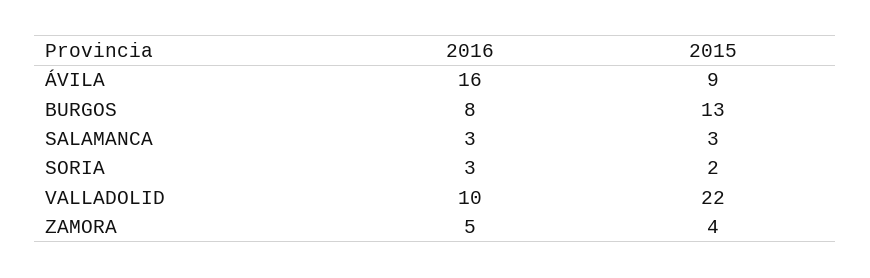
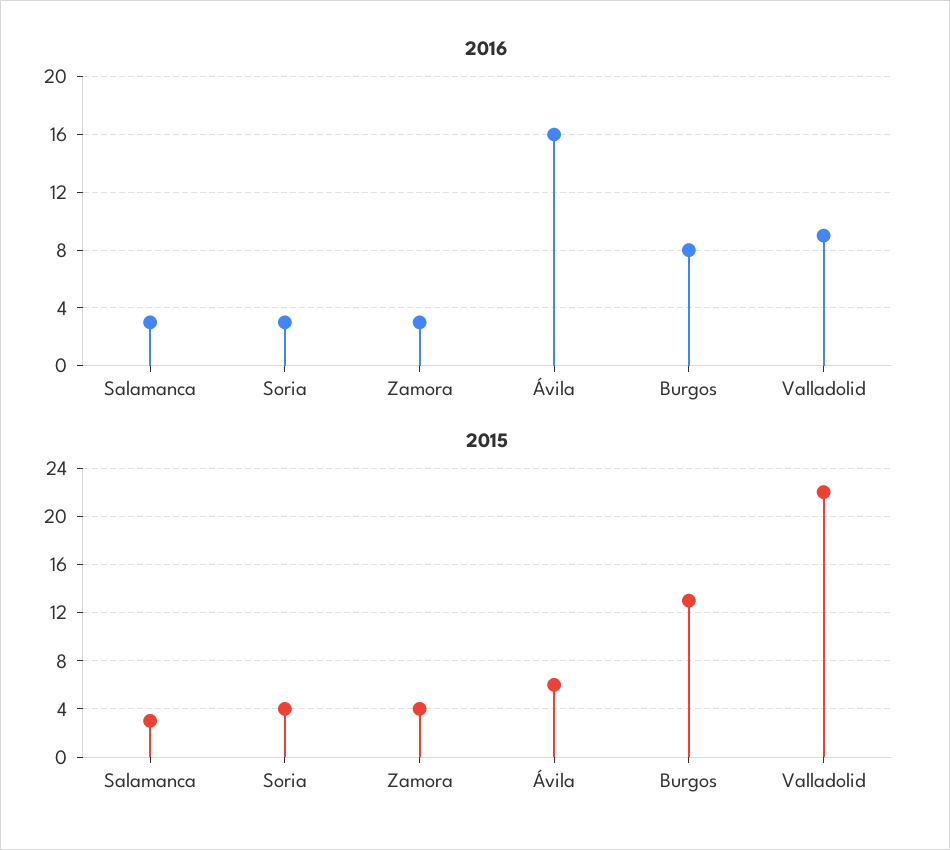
  {
    "2016": {
      "ÁVILA": 16,
      "BURGOS": 8,
      "SALAMANCA": 3,
      "SORIA": 3,
-     "VALLADOLID": 10,
+     "VALLADOLID": 9,
-     "ZAMORA": 5
+     "ZAMORA": 3
    },
    "2015": {
-     "ÁVILA": 9,
+     "ÁVILA": 6,
      "BURGOS": 13,
      "SALAMANCA": 3,
-     "SORIA": 2,
+     "SORIA": 4,
      "VALLADOLID": 22,
      "ZAMORA": 4
    }
  }

